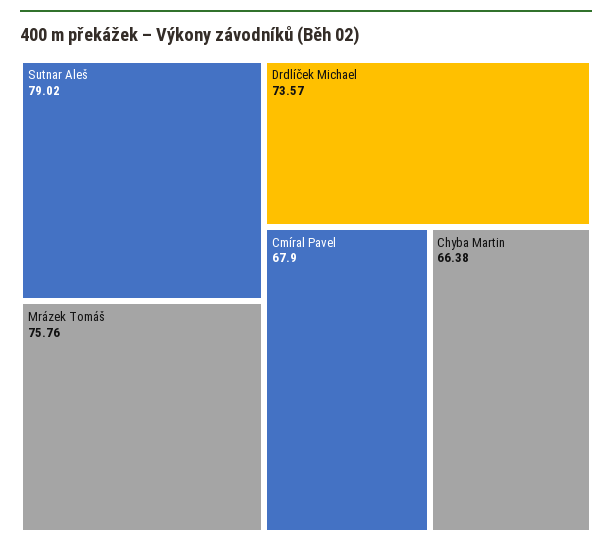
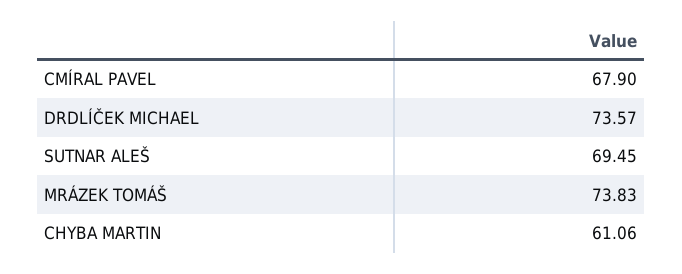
  {
-   "Sutnar Aleš": 79.02,
+   "Sutnar Aleš": 69.45,
-   "Mrázek Tomáš": 75.76,
+   "Mrázek Tomáš": 73.83,
    "Drdlíček Michael": 73.57,
    "Cmíral Pavel": 67.9,
-   "Chyba Martin": 66.38
+   "Chyba Martin": 61.06
  }

